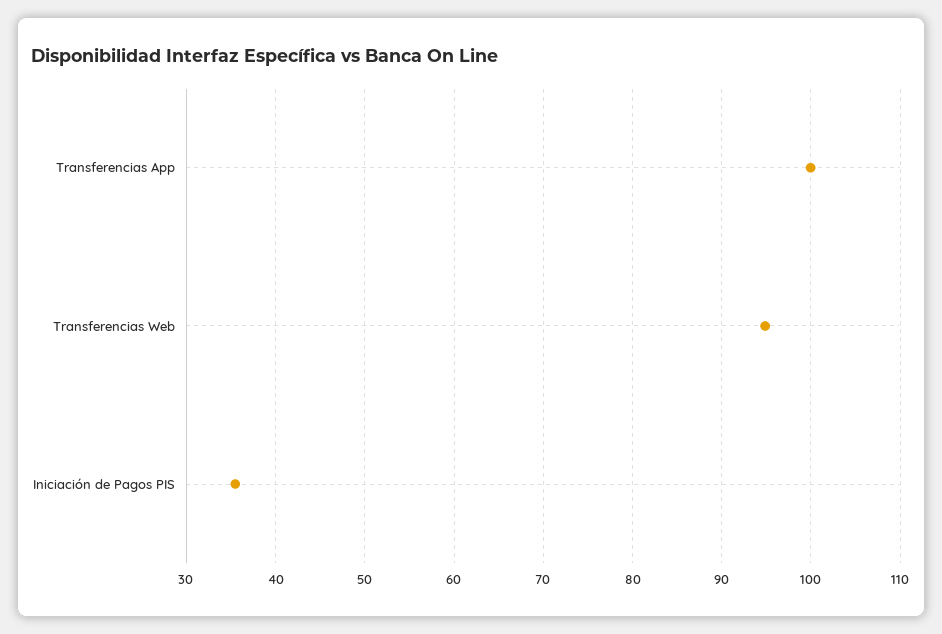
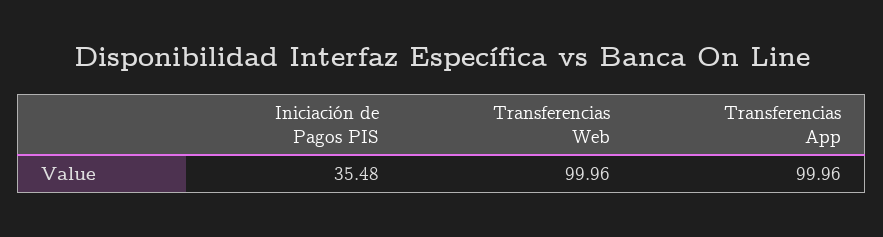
  {
    "Transferencias App": 99.96,
-   "Transferencias Web": 95,
+   "Transferencias Web": 99.96,
    "Iniciación de Pagos PIS": 35.48
  }

